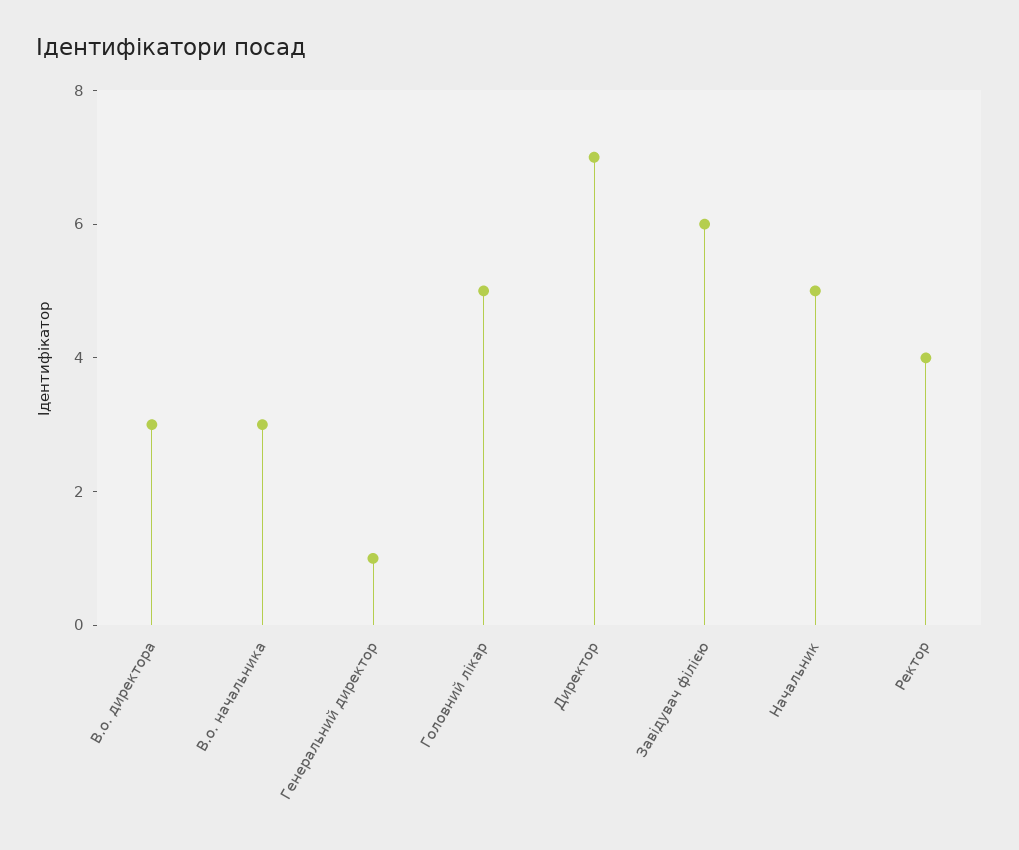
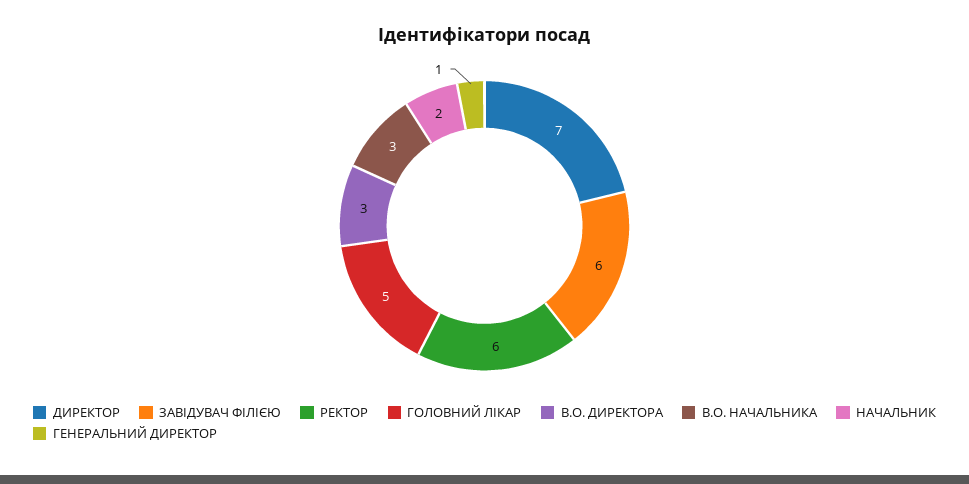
  {
    "В.о. директора": 3,
    "В.о. начальника": 3,
    "Генеральний директор": 1,
    "Головний лікар": 5,
    "Директор": 7,
    "Завідувач філією": 6,
-   "Начальник": 5,
+   "Начальник": 2,
-   "Ректор": 4
+   "Ректор": 6
  }

